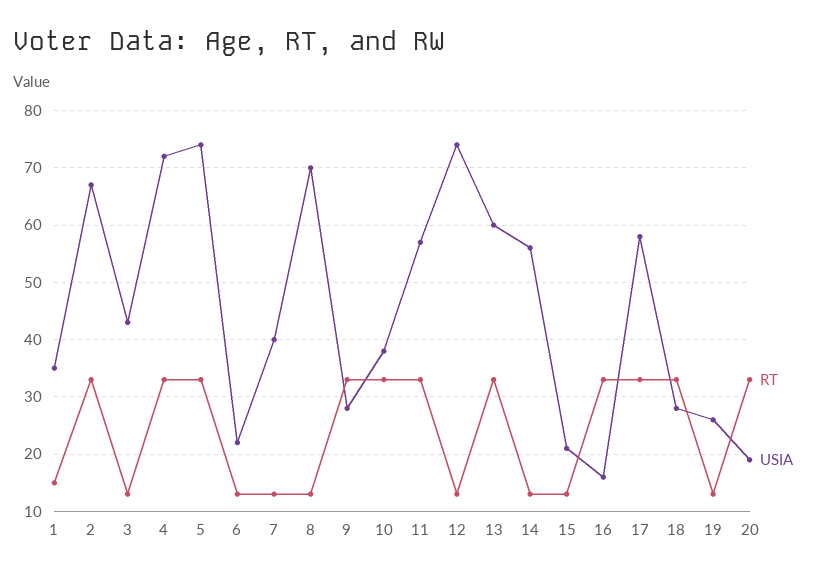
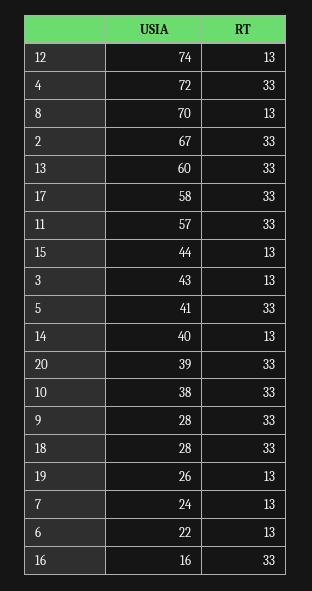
  {
    "RT": {
-     "1": 15,
      "2": 33,
      "3": 13,
      "4": 33,
      "5": 33,
      "6": 13,
      "7": 13,
      "8": 13,
      "9": 33,
      "10": 33,
      "11": 33,
      "12": 13,
      "13": 33,
      "14": 13,
      "15": 13,
      "16": 33,
      "17": 33,
      "18": 33,
      "19": 13,
      "20": 33
    },
    "USIA": {
-     "1": 35,
      "2": 67,
      "3": 43,
      "4": 72,
-     "5": 75,
+     "5": 41,
      "6": 22,
-     "7": 40,
+     "7": 24,
      "8": 70,
      "9": 28,
      "10": 38,
      "11": 57,
      "12": 74,
      "13": 60,
-     "14": 55,
+     "14": 40,
-     "15": 20,
+     "15": 44,
      "16": 16,
      "17": 58,
      "18": 28,
      "19": 26,
-     "20": 20
+     "20": 39
    }
  }

